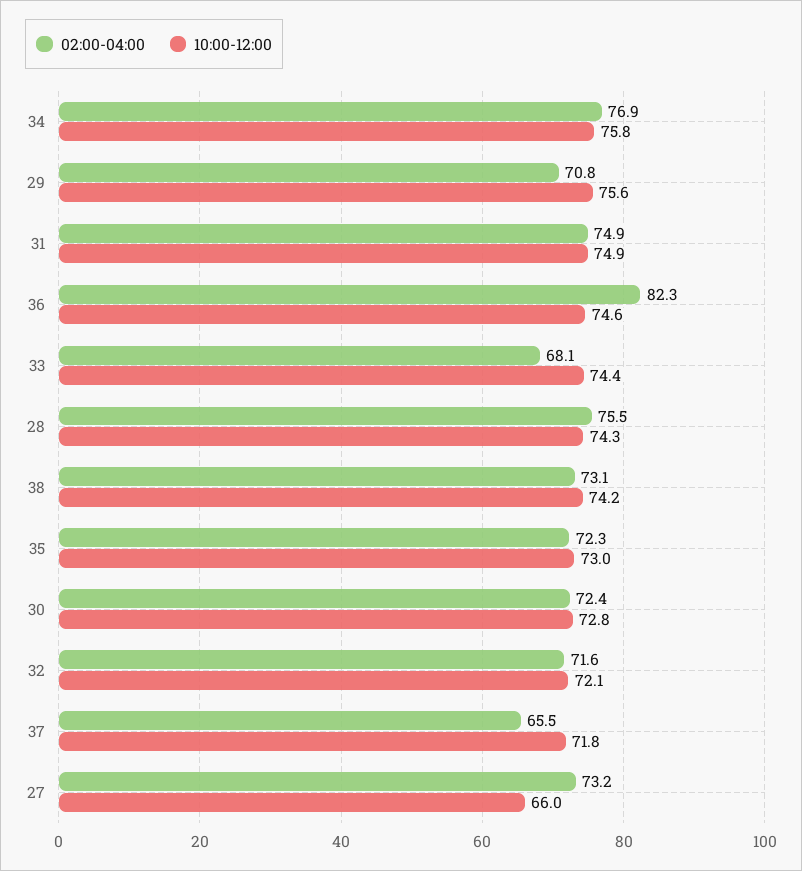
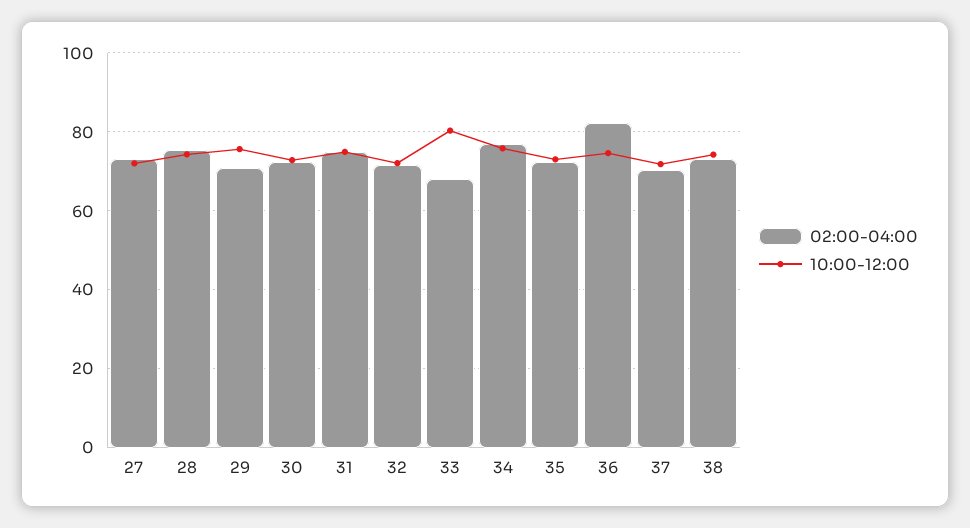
  {
    "02:00-04:00": {
      "34": 76.9,
      "29": 70.8,
      "31": 74.9,
      "36": 82.3,
      "33": 68.1,
      "28": 75.5,
      "38": 73.1,
      "35": 72.3,
      "30": 72.4,
      "32": 71.6,
-     "37": 65.5,
+     "37": 70,
      "27": 73.2
    },
    "10:00-12:00": {
      "34": 75.8,
      "29": 75.6,
      "31": 74.9,
      "36": 74.6,
-     "33": 74.4,
+     "33": 80,
      "28": 74.3,
      "38": 74.2,
      "35": 73,
      "30": 72.8,
      "32": 72.1,
      "37": 71.8,
-     "27": 66
+     "27": 72
    }
  }

